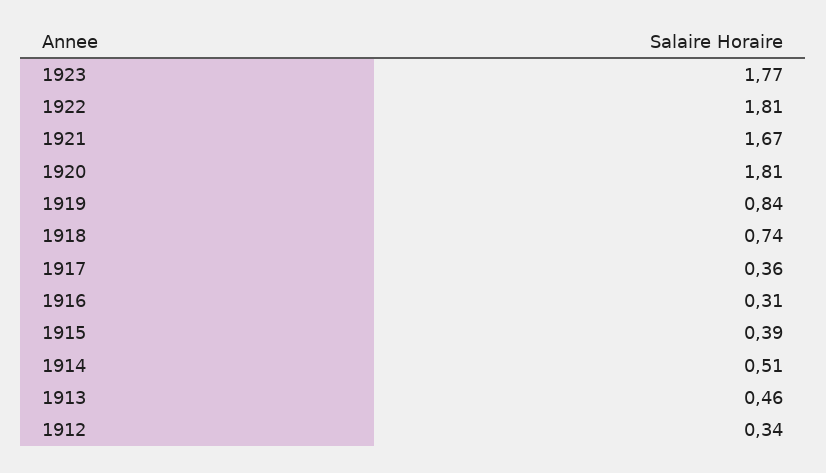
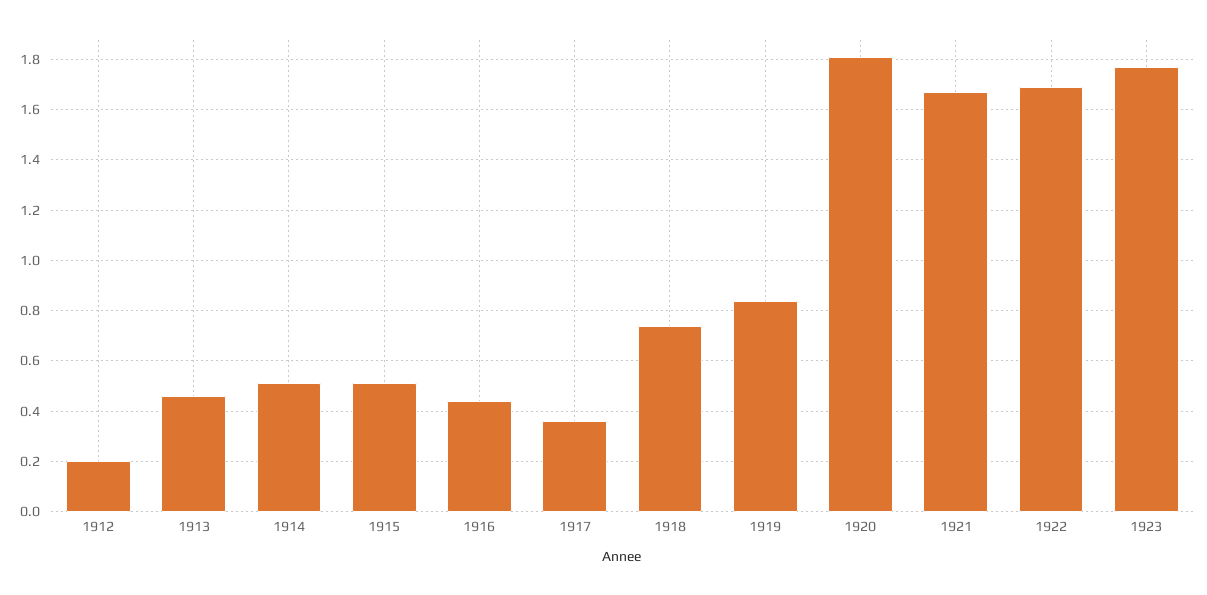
  {
    "1923": 1.77,
-   "1922": 1.81,
+   "1922": 1.7,
    "1921": 1.67,
    "1920": 1.81,
    "1919": 0.84,
    "1918": 0.74,
    "1917": 0.36,
-   "1916": 0.31,
+   "1916": 0.45,
-   "1915": 0.39,
+   "1915": 0.5,
    "1914": 0.51,
    "1913": 0.46,
-   "1912": 0.34
+   "1912": 0.2
  }

